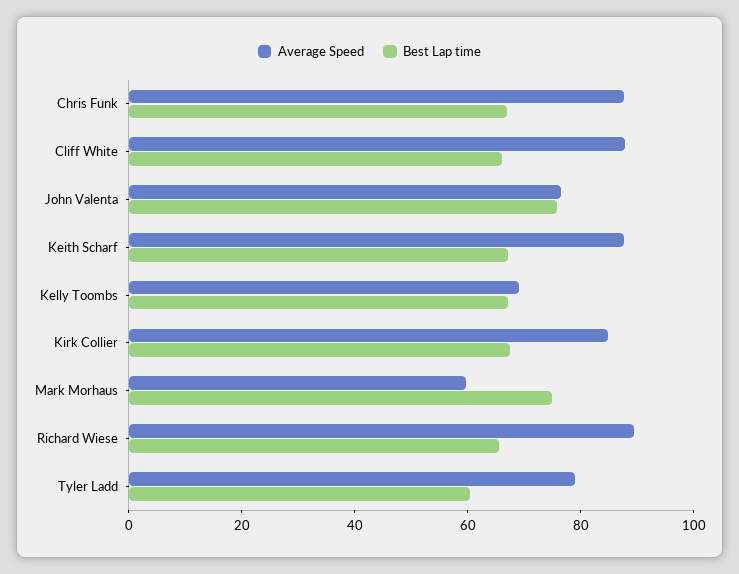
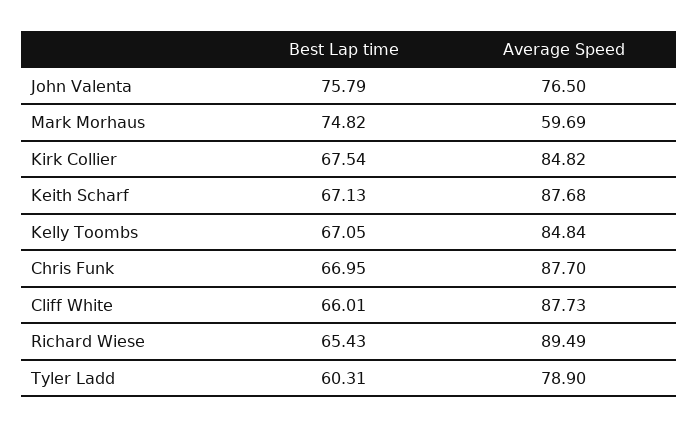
  {
    "Average Speed": {
      "Chris Funk": 87.7,
      "Cliff White": 87.73,
      "John Valenta": 76.5,
      "Keith Scharf": 87.68,
-     "Kelly Toombs": 70,
+     "Kelly Toombs": 84.84,
      "Kirk Collier": 84.82,
      "Mark Morhaus": 59.69,
      "Richard Wiese": 89.49,
      "Tyler Ladd": 78.9
    },
    "Best Lap time": {
      "Chris Funk": 66.95,
      "Cliff White": 66.01,
      "John Valenta": 75.79,
      "Keith Scharf": 67.13,
      "Kelly Toombs": 67.05,
      "Kirk Collier": 67.54,
      "Mark Morhaus": 74.82,
      "Richard Wiese": 65.43,
      "Tyler Ladd": 60.31
    }
  }

